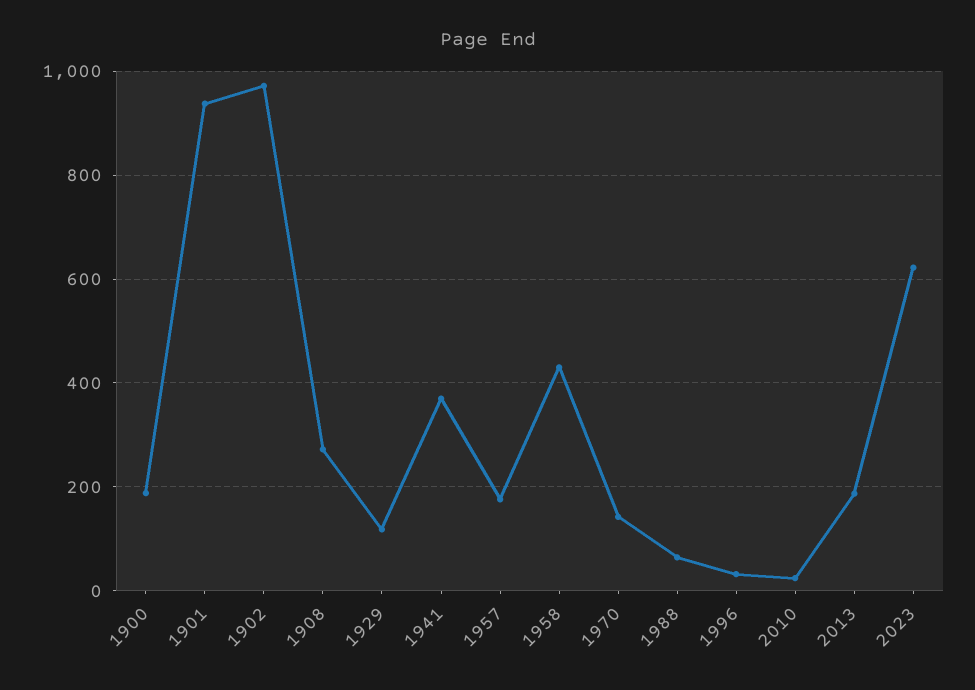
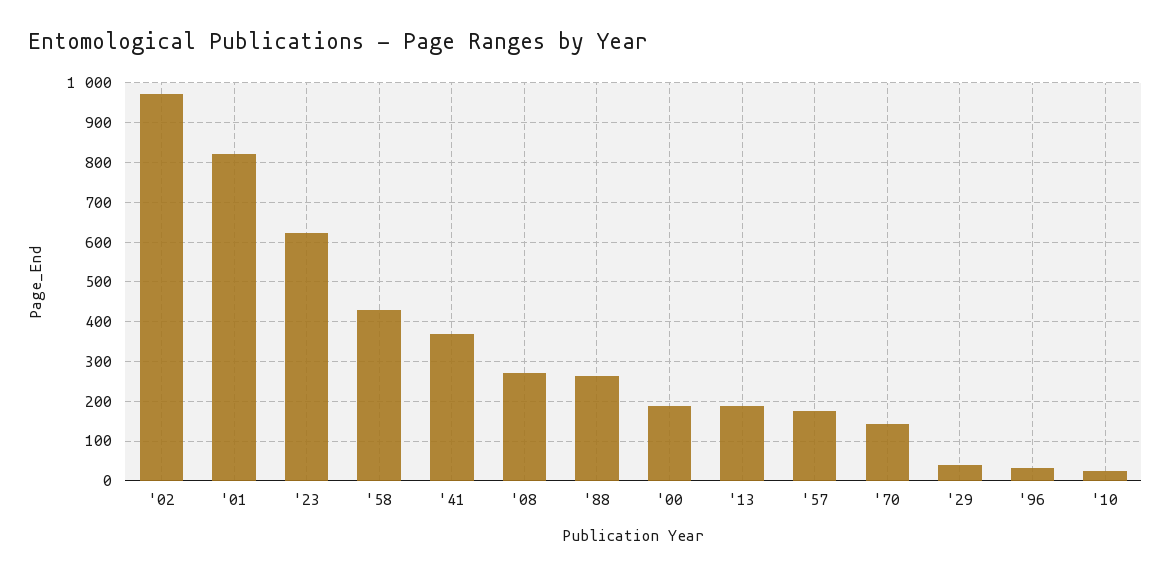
  {
    "1900": 180,
-   "1901": 940,
+   "1901": 820,
    "1902": 980,
    "1908": 280,
-   "1929": 120,
+   "1929": 40,
    "1941": 380,
    "1957": 180,
    "1958": 440,
    "1970": 140,
-   "1988": 60,
+   "1988": 260,
    "1996": 40,
    "2010": 20,
    "2013": 180,
    "2023": 620
  }

